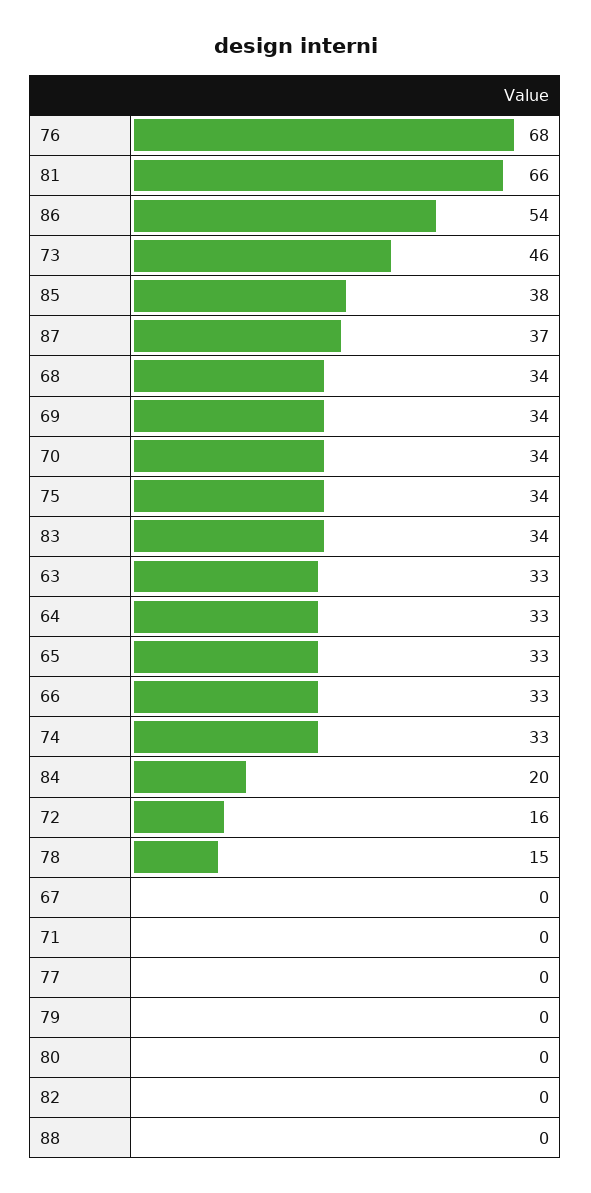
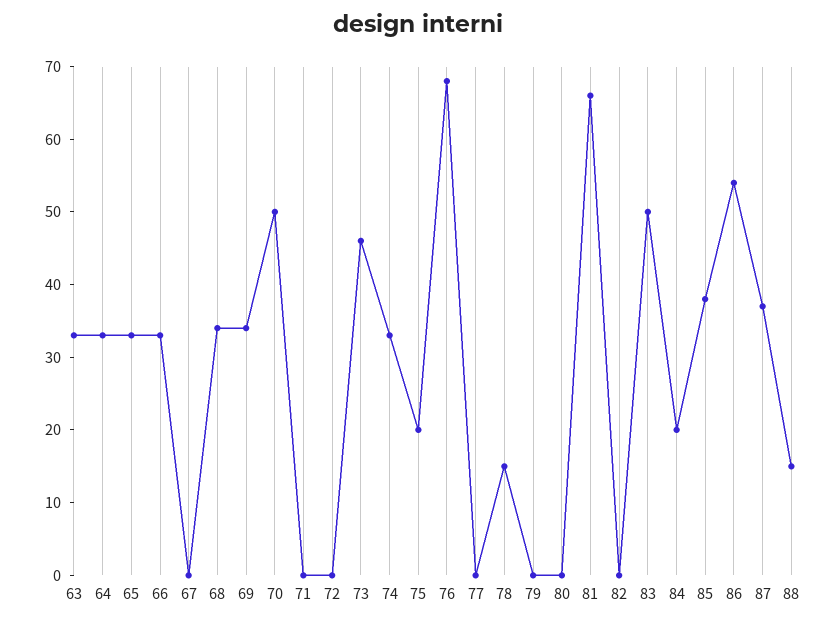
  {
    "76": 68,
    "81": 66,
    "86": 54,
    "73": 46,
    "85": 38,
    "87": 37,
    "68": 34,
    "69": 34,
-   "70": 34,
+   "70": 50,
-   "75": 34,
+   "75": 20,
-   "83": 34,
+   "83": 50,
    "63": 33,
    "64": 33,
    "65": 33,
    "66": 33,
    "74": 33,
    "84": 20,
-   "72": 16,
+   "72": 0,
    "78": 15,
    "67": 0,
    "71": 0,
    "77": 0,
    "79": 0,
    "80": 0,
    "82": 0,
-   "88": 0
+   "88": 15
  }

